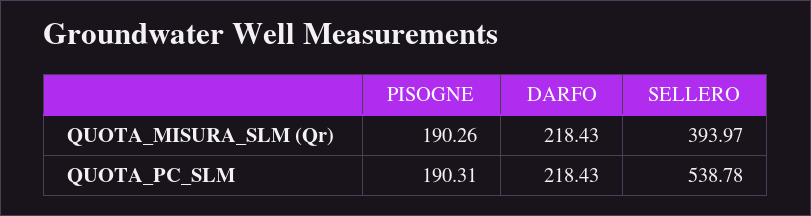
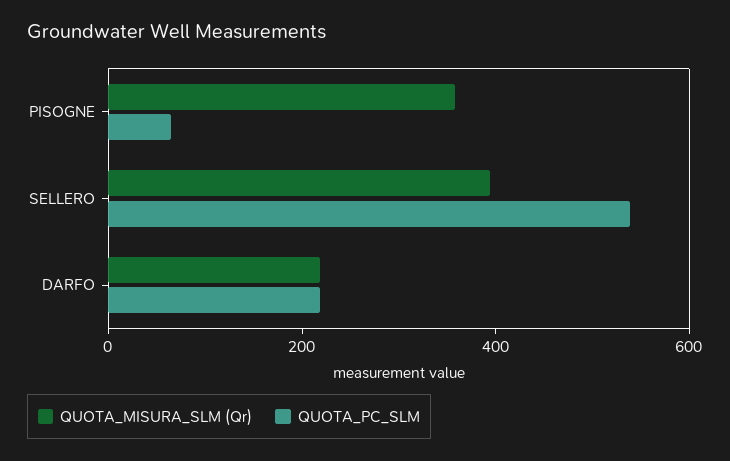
  {
    "QUOTA_MISURA_SLM (Qr)": {
-     "PISOGNE": 190.26,
+     "PISOGNE": 350,
      "DARFO": 218.43,
      "SELLERO": 393.97
    },
    "QUOTA_PC_SLM": {
-     "PISOGNE": 190.31,
+     "PISOGNE": 50,
      "DARFO": 218.43,
      "SELLERO": 538.78
    }
  }

